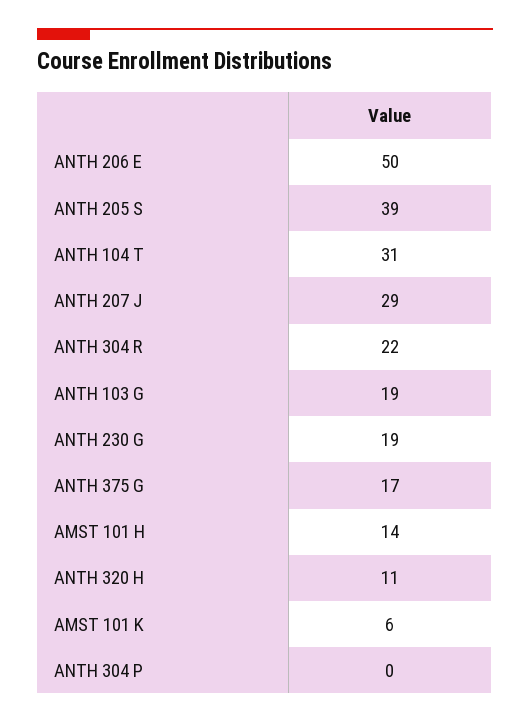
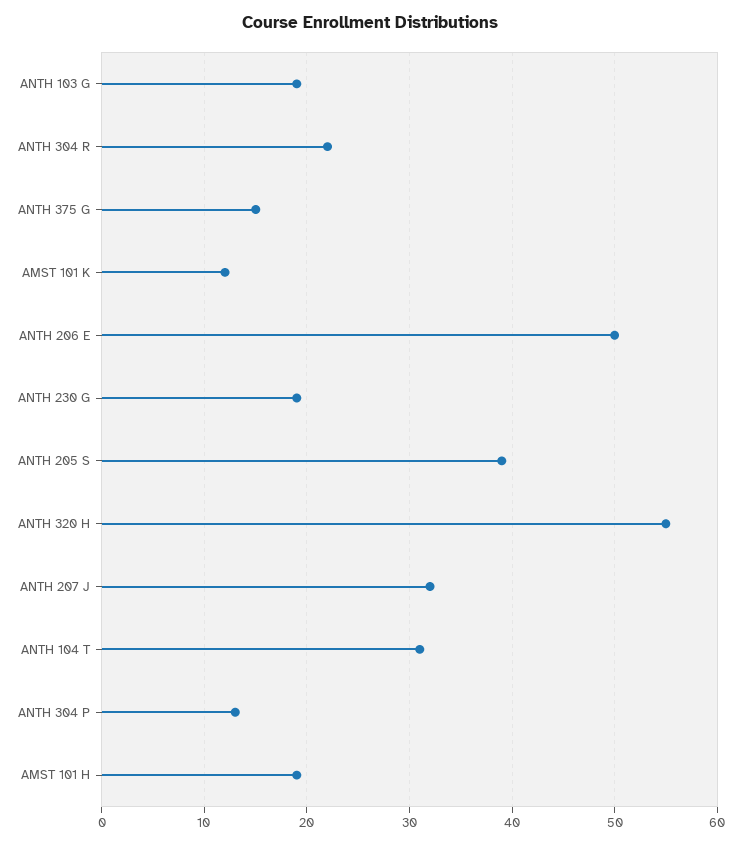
  {
    "ANTH 206 E": 50,
    "ANTH 205 S": 39,
    "ANTH 104 T": 31,
-   "ANTH 207 J": 29,
+   "ANTH 207 J": 32,
    "ANTH 304 R": 22,
    "ANTH 103 G": 19,
    "ANTH 230 G": 19,
-   "ANTH 375 G": 17,
+   "ANTH 375 G": 15,
-   "AMST 101 H": 14,
+   "AMST 101 H": 19,
-   "ANTH 320 H": 11,
+   "ANTH 320 H": 55,
-   "AMST 101 K": 6,
+   "AMST 101 K": 12,
-   "ANTH 304 P": 0
+   "ANTH 304 P": 13
  }

